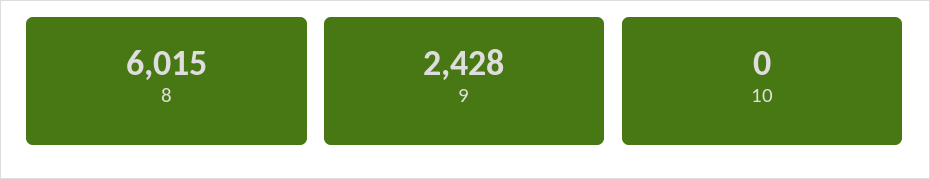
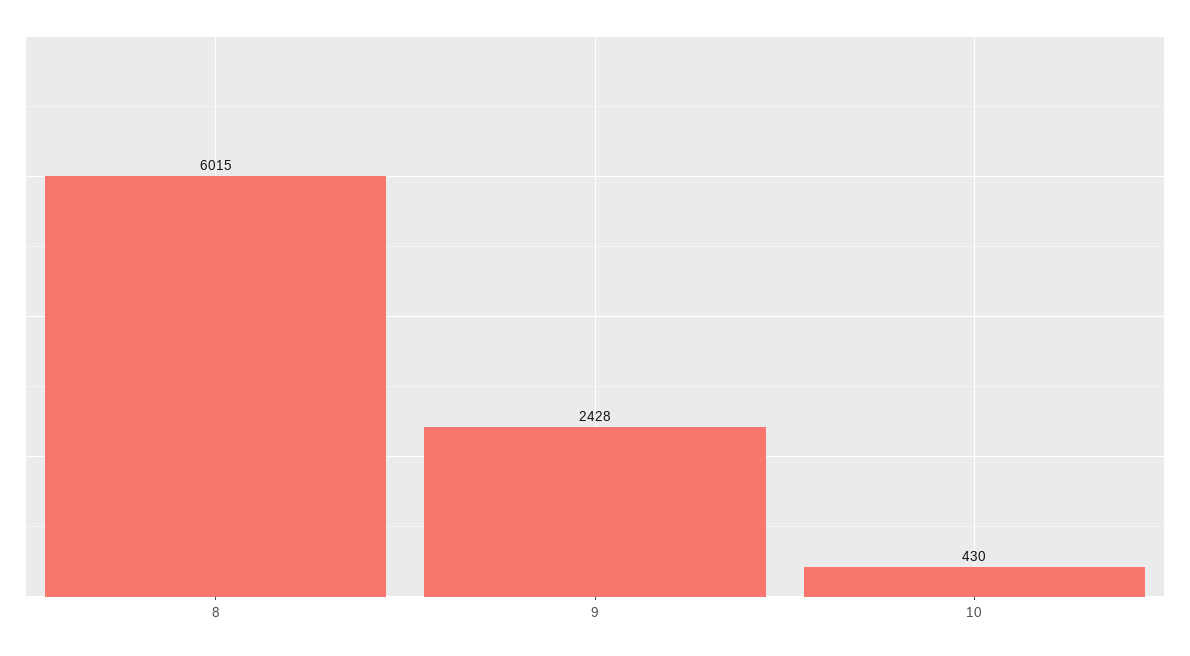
  {
    "8": 6015,
    "9": 2428,
-   "10": 0
+   "10": 430
  }

